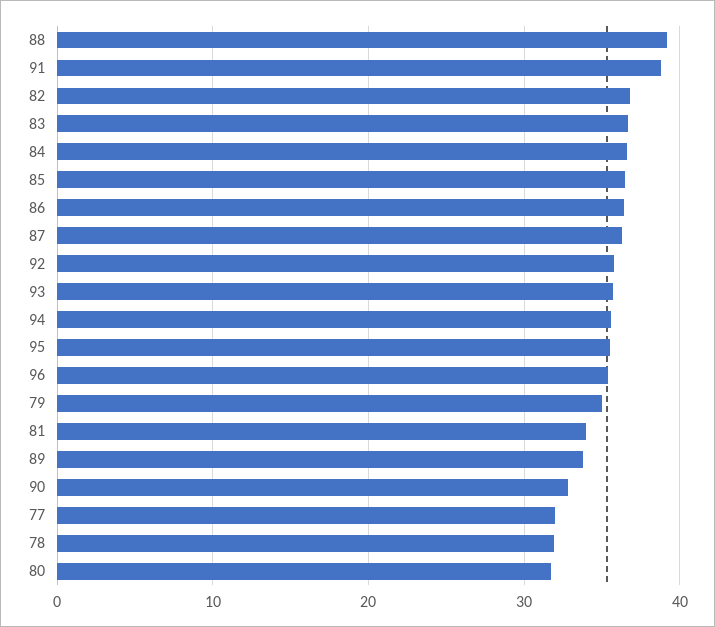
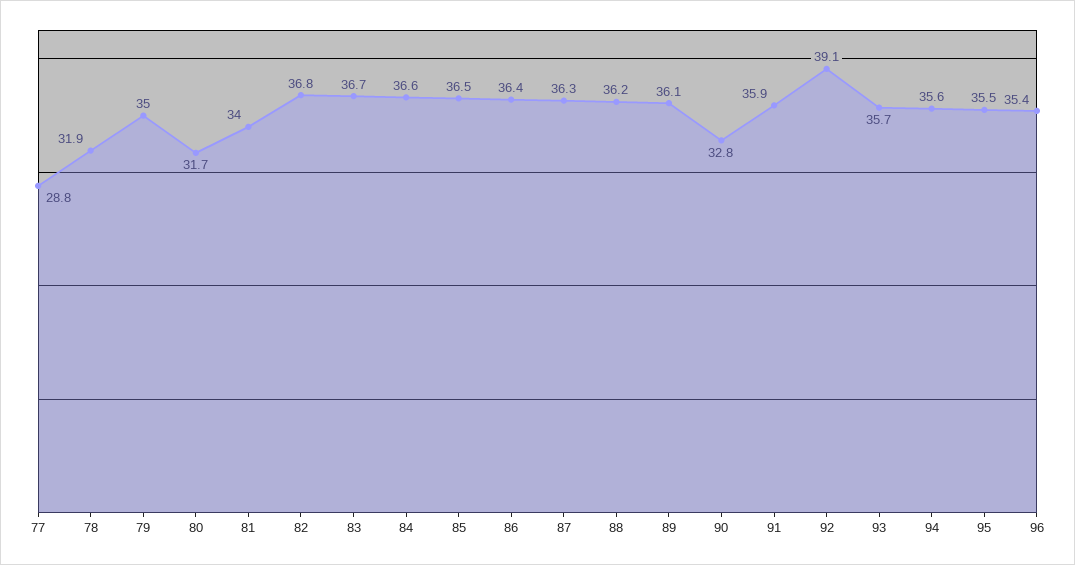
  {
-   "88": 39,
+   "88": 36.2,
-   "91": 39,
+   "91": 35.9,
    "82": 36.8,
    "83": 36.7,
    "84": 36.6,
    "85": 36.5,
    "86": 36.4,
    "87": 36.3,
-   "92": 36,
+   "92": 39.1,
    "93": 35.7,
    "94": 35.6,
    "95": 35.5,
    "96": 35.4,
    "79": 35,
    "81": 34,
-   "89": 34,
+   "89": 36.1,
    "90": 32.8,
-   "77": 32,
+   "77": 28.8,
    "78": 31.9,
    "80": 31.7
  }

